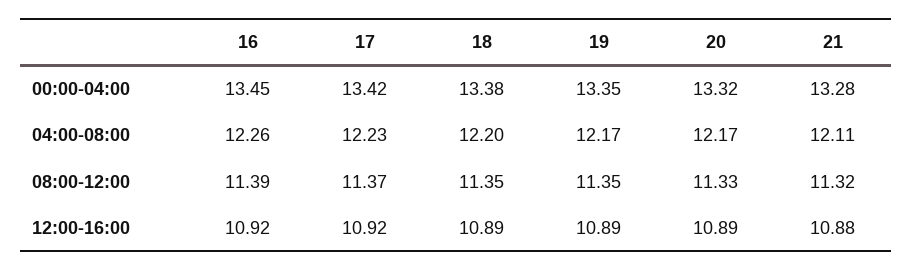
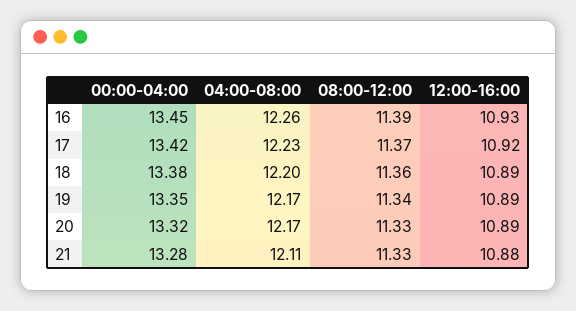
  {
    "16": {
      "00:00-04:00": 13.45,
      "04:00-08:00": 12.26,
      "08:00-12:00": 11.39,
-     "12:00-16:00": 10.92
+     "12:00-16:00": 10.93
    },
    "17": {
      "00:00-04:00": 13.42,
      "04:00-08:00": 12.23,
      "08:00-12:00": 11.37,
      "12:00-16:00": 10.92
    },
    "18": {
      "00:00-04:00": 13.38,
      "04:00-08:00": 12.2,
-     "08:00-12:00": 11.35,
+     "08:00-12:00": 11.36,
      "12:00-16:00": 10.89
    },
    "19": {
      "00:00-04:00": 13.35,
      "04:00-08:00": 12.17,
-     "08:00-12:00": 11.35,
+     "08:00-12:00": 11.34,
      "12:00-16:00": 10.89
    },
    "20": {
      "00:00-04:00": 13.32,
      "04:00-08:00": 12.17,
      "08:00-12:00": 11.33,
      "12:00-16:00": 10.89
    },
    "21": {
      "00:00-04:00": 13.28,
      "04:00-08:00": 12.11,
-     "08:00-12:00": 11.32,
+     "08:00-12:00": 11.33,
      "12:00-16:00": 10.88
    }
  }

